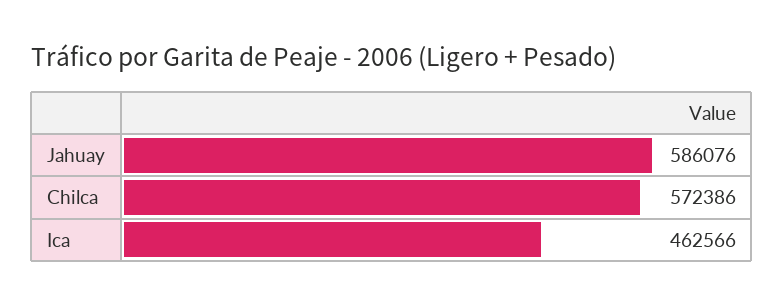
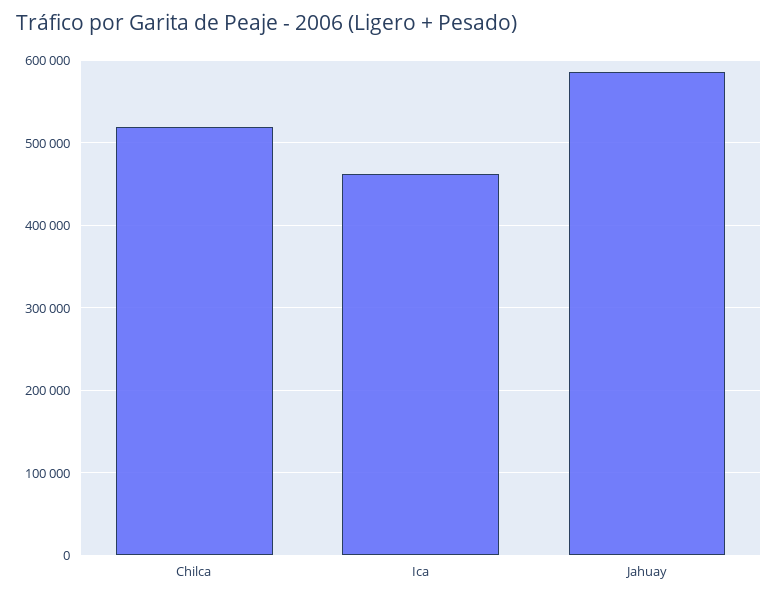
  {
    "Jahuay": 586076,
-   "Chilca": 572386,
+   "Chilca": 520000,
    "Ica": 462566
  }

